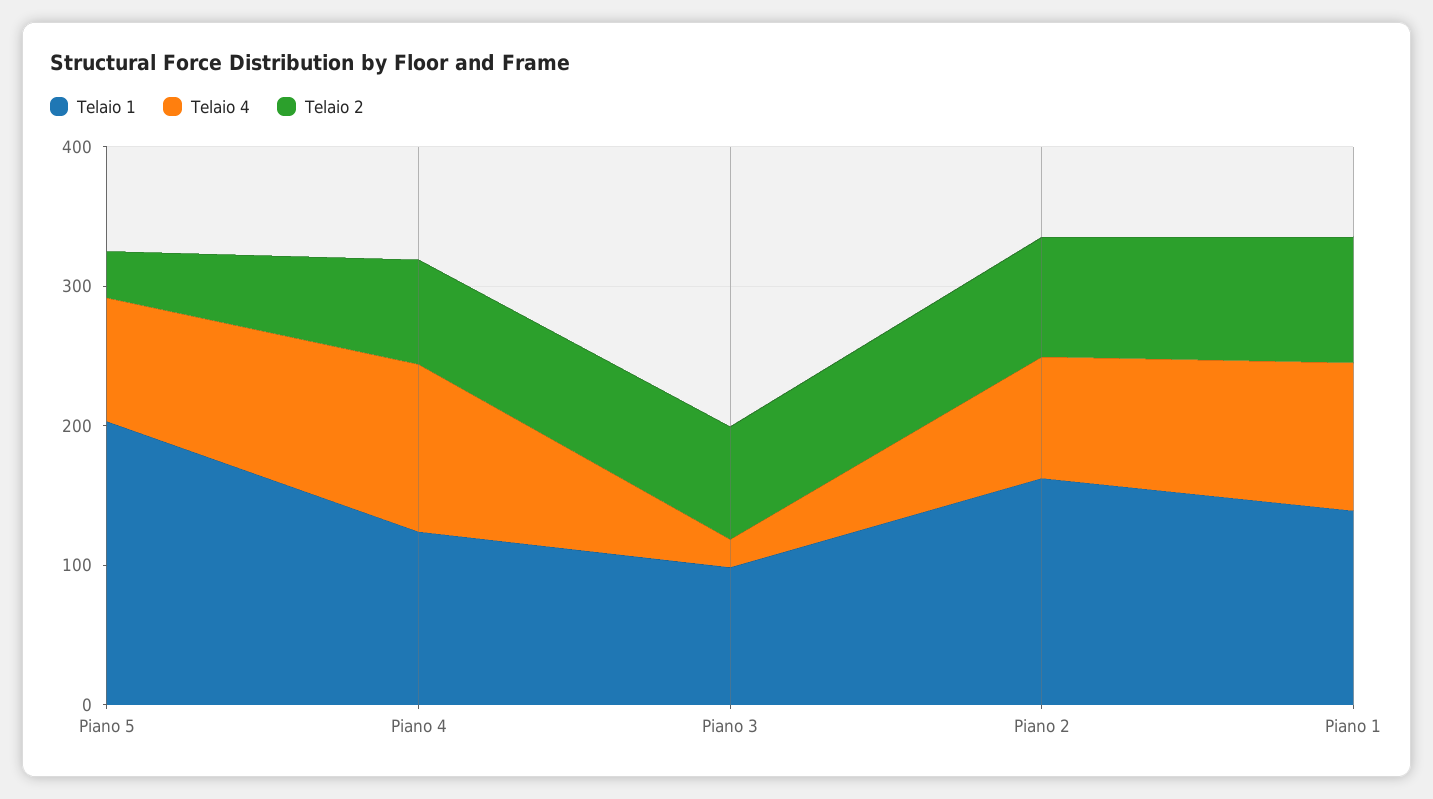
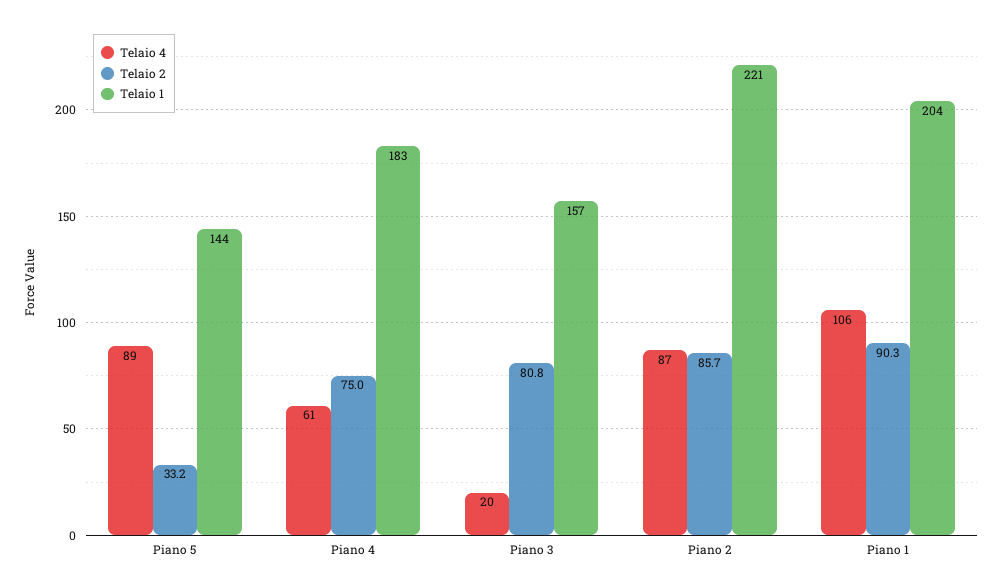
  {
    "Telaio 1": {
-     "Piano 5": 200,
+     "Piano 5": 144,
-     "Piano 4": 120,
+     "Piano 4": 183,
-     "Piano 3": 100,
+     "Piano 3": 157,
-     "Piano 2": 160,
+     "Piano 2": 221,
-     "Piano 1": 140
+     "Piano 1": 204
    },
    "Telaio 4": {
      "Piano 5": 89,
-     "Piano 4": 120,
+     "Piano 4": 61,
      "Piano 3": 20,
      "Piano 2": 87,
      "Piano 1": 106
    },
    "Telaio 2": {
      "Piano 5": 33.2,
      "Piano 4": 75,
      "Piano 3": 80.8,
      "Piano 2": 85.7,
      "Piano 1": 90.3
    }
  }

